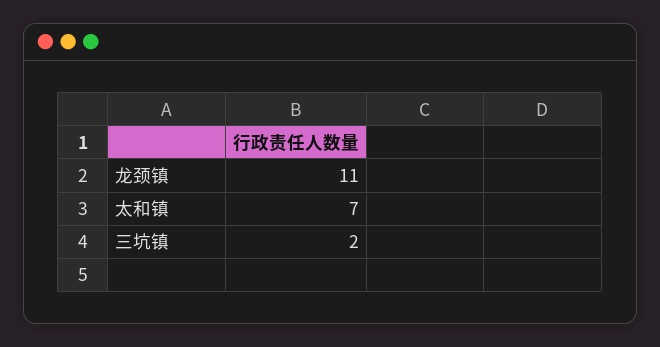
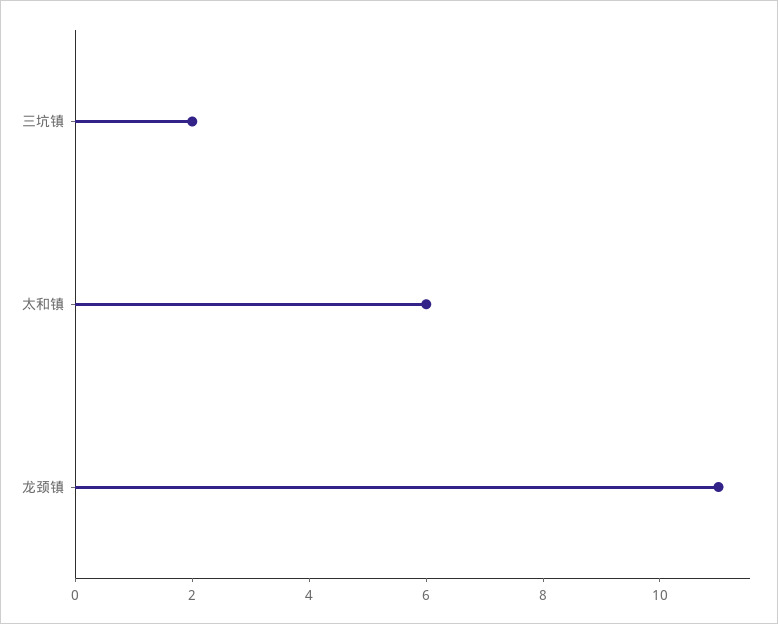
  {
    "龙颈镇": 11,
-   "太和镇": 7,
+   "太和镇": 6,
    "三坑镇": 2
  }

